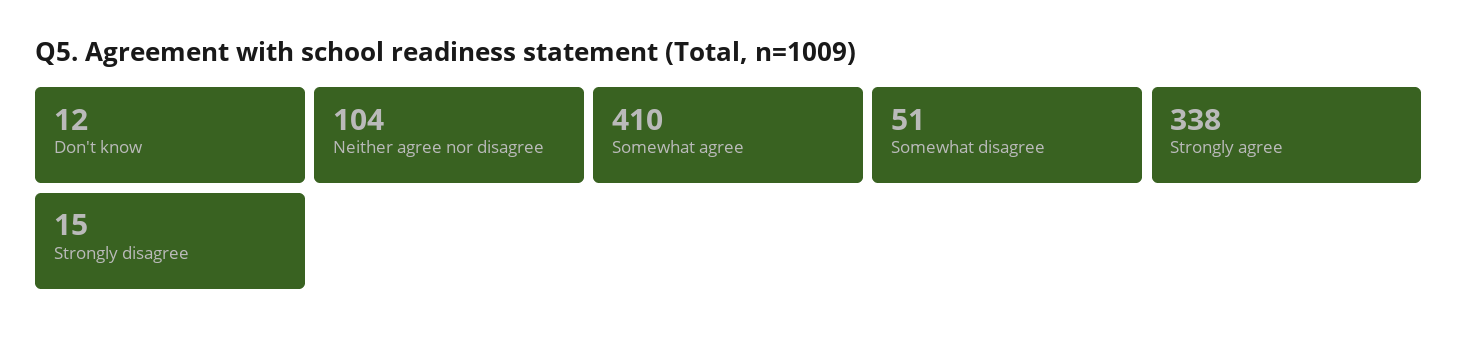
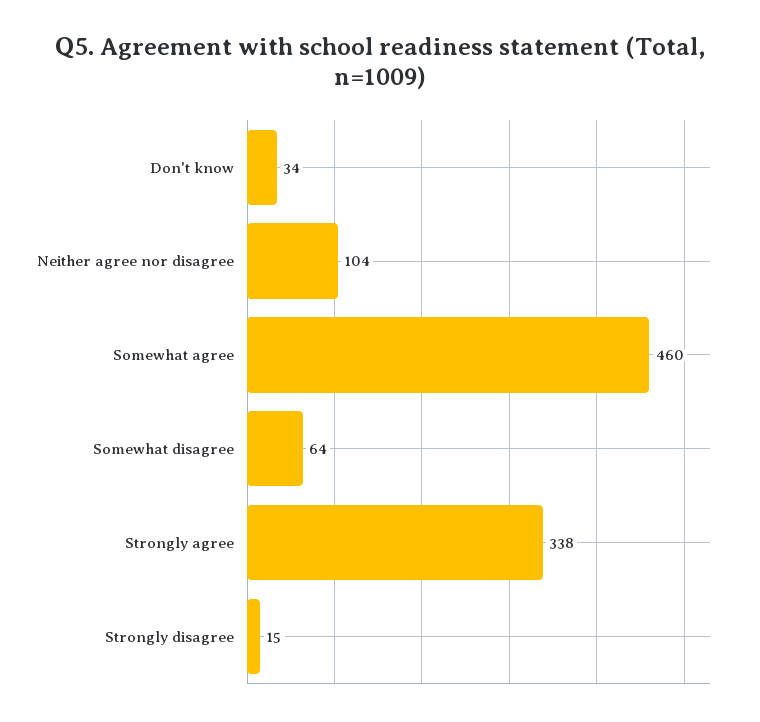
  {
-   "Don't know": 12,
+   "Don't know": 34,
    "Neither agree nor disagree": 104,
-   "Somewhat agree": 410,
+   "Somewhat agree": 460,
-   "Somewhat disagree": 51,
+   "Somewhat disagree": 64,
    "Strongly agree": 338,
    "Strongly disagree": 15
  }

